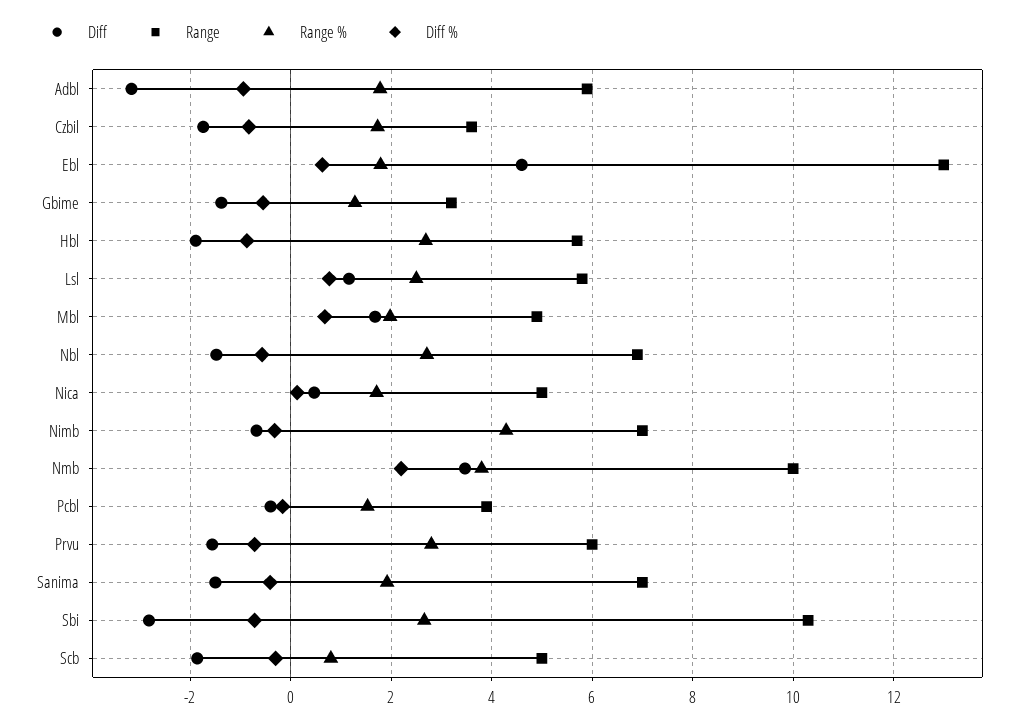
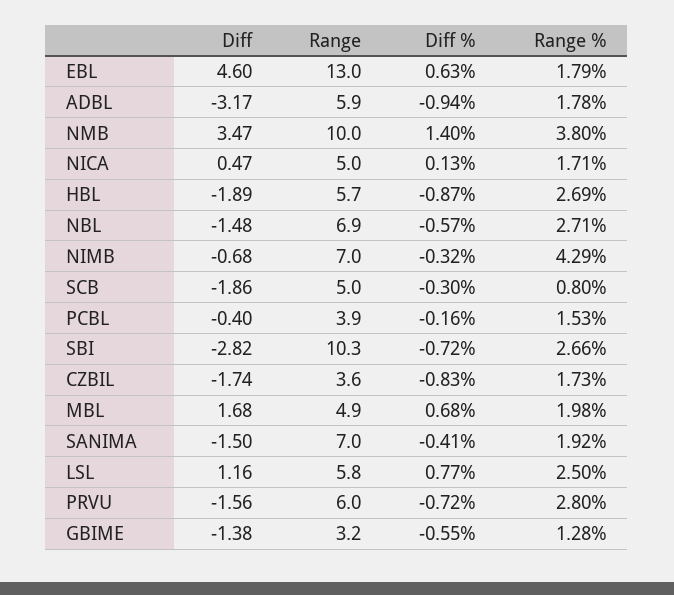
  {
    "Diff": {
      "Adbl": -3.17,
      "Czbil": -1.74,
      "Ebl": 4.6,
      "Gbime": -1.38,
      "Hbl": -1.89,
      "Lsl": 1.16,
      "Mbl": 1.68,
      "Nbl": -1.48,
      "Nica": 0.47,
      "Nimb": -0.68,
      "Nmb": 3.47,
      "Pcbl": -0.4,
      "Prvu": -1.56,
      "Sanima": -1.5,
      "Sbi": -2.82,
      "Scb": -1.86
    },
    "Range": {
      "Adbl": 5.9,
      "Czbil": 3.6,
      "Ebl": 13,
      "Gbime": 3.2,
      "Hbl": 5.7,
      "Lsl": 5.8,
      "Mbl": 4.9,
      "Nbl": 6.9,
      "Nica": 5,
      "Nimb": 7,
      "Nmb": 10,
      "Pcbl": 3.9,
      "Prvu": 6,
      "Sanima": 7,
      "Sbi": 10.3,
      "Scb": 5
    },
    "Range %": {
      "Adbl": 1.78,
      "Czbil": 1.73,
      "Ebl": 1.79,
      "Gbime": 1.28,
      "Hbl": 2.69,
      "Lsl": 2.5,
      "Mbl": 1.98,
      "Nbl": 2.71,
      "Nica": 1.71,
      "Nimb": 4.29,
      "Nmb": 3.8,
      "Pcbl": 1.53,
      "Prvu": 2.8,
      "Sanima": 1.92,
      "Sbi": 2.66,
      "Scb": 0.8
    },
    "Diff %": {
      "Adbl": -0.94,
      "Czbil": -0.83,
      "Ebl": 0.63,
      "Gbime": -0.55,
      "Hbl": -0.87,
      "Lsl": 0.77,
      "Mbl": 0.68,
      "Nbl": -0.57,
      "Nica": 0.13,
      "Nimb": -0.32,
-     "Nmb": 2.2,
+     "Nmb": 1.4,
      "Pcbl": -0.16,
      "Prvu": -0.72,
      "Sanima": -0.41,
      "Sbi": -0.72,
      "Scb": -0.3
    }
  }

